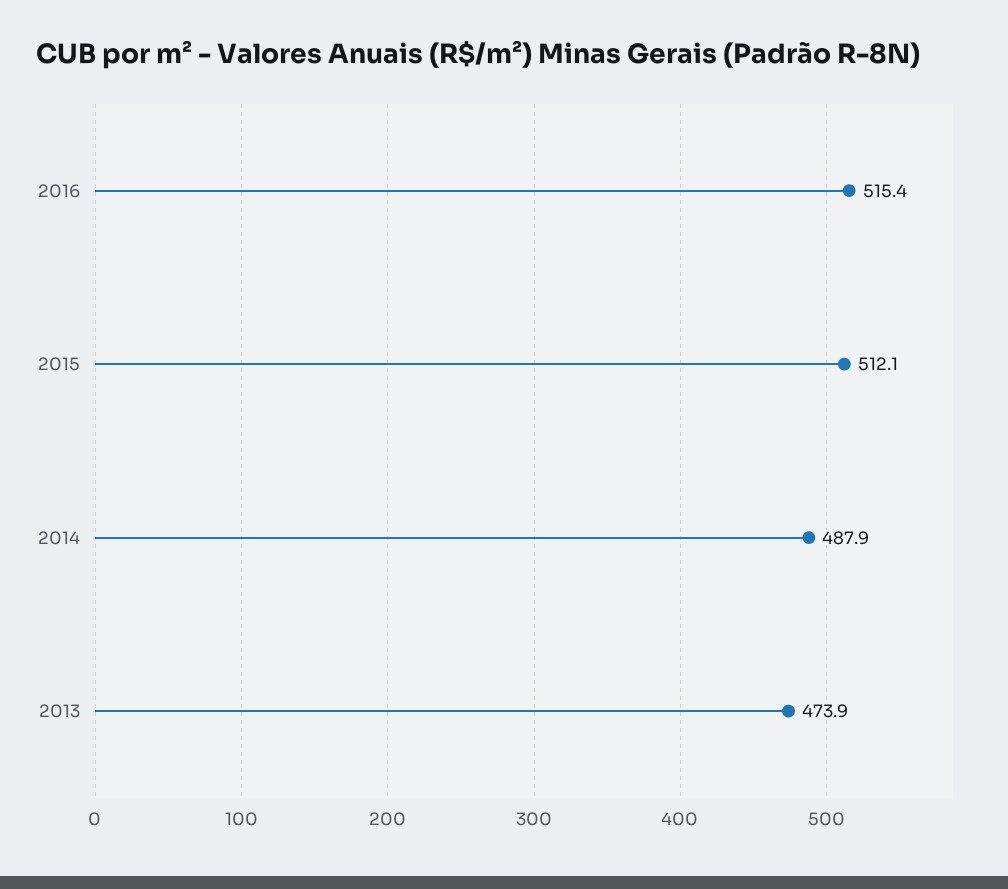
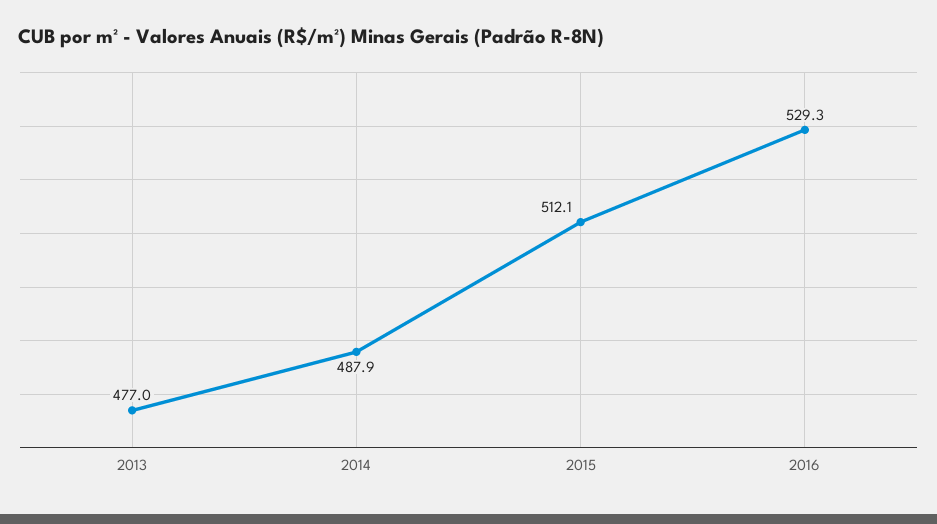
  {
-   "2016": 515.4,
+   "2016": 529.3,
    "2015": 512.1,
    "2014": 487.9,
-   "2013": 473.9
+   "2013": 477
  }

